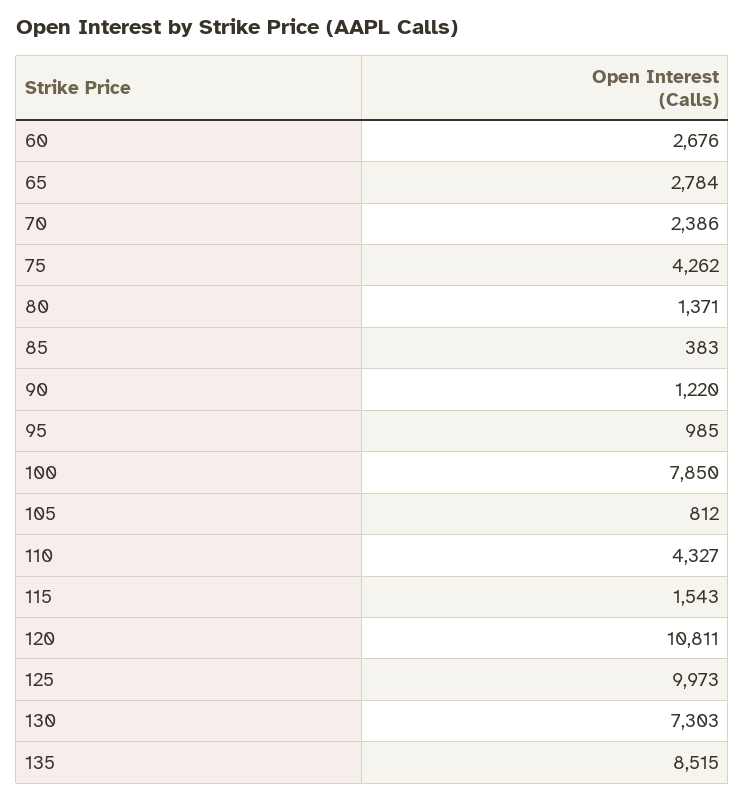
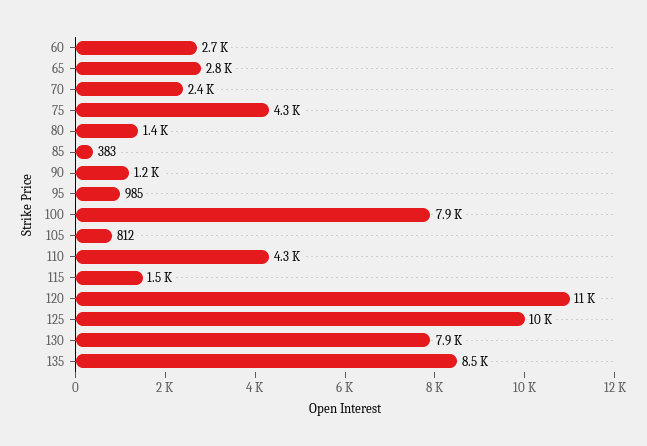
  {
    "60": 2676,
    "65": 2784,
    "70": 2386,
    "75": 4262,
    "80": 1371,
    "85": 383,
    "90": 1220,
    "95": 985,
    "100": 7850,
    "105": 812,
    "110": 4327,
    "115": 1543,
    "120": 10811,
    "125": 9973,
-   "130": 7303,
+   "130": 7900,
    "135": 8515
  }

